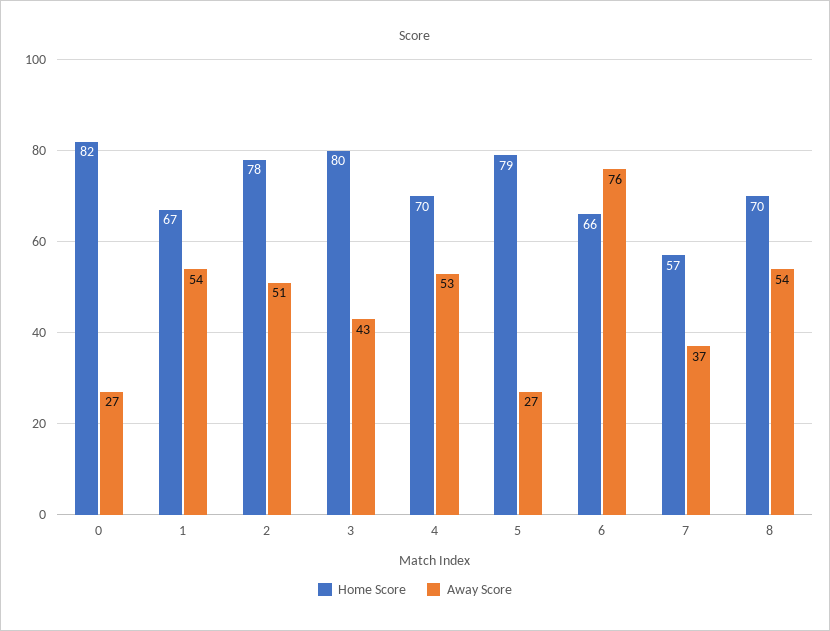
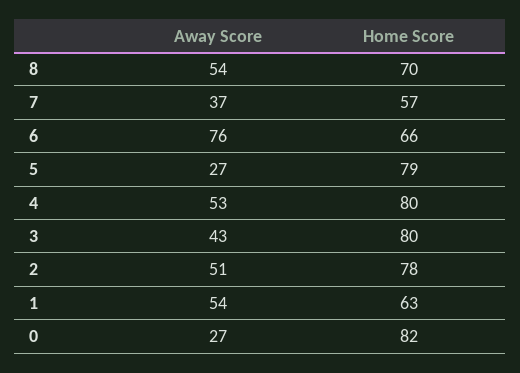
  {
    "Home Score": {
      "0": 82,
-     "1": 67,
+     "1": 63,
      "2": 78,
      "3": 80,
-     "4": 70,
+     "4": 80,
      "5": 79,
      "6": 66,
      "7": 57,
      "8": 70
    },
    "Away Score": {
      "0": 27,
      "1": 54,
      "2": 51,
      "3": 43,
      "4": 53,
      "5": 27,
      "6": 76,
      "7": 37,
      "8": 54
    }
  }

